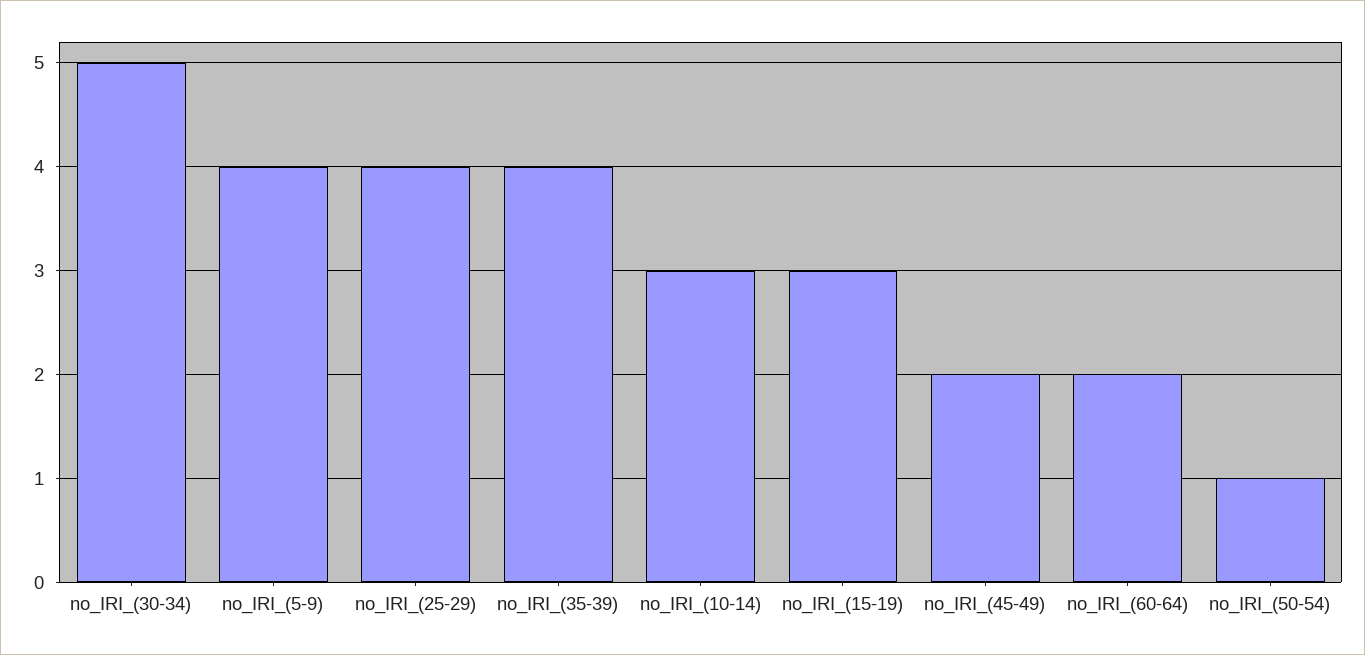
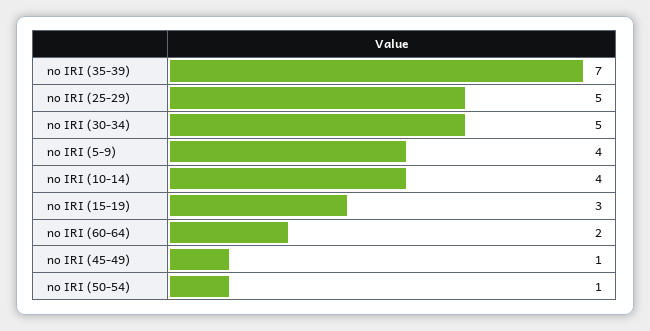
  {
    "no_IRI_(30-34)": 5,
    "no_IRI_(5-9)": 4,
-   "no_IRI_(25-29)": 4,
+   "no_IRI_(25-29)": 5,
-   "no_IRI_(35-39)": 4,
+   "no_IRI_(35-39)": 7,
-   "no_IRI_(10-14)": 3,
+   "no_IRI_(10-14)": 4,
    "no_IRI_(15-19)": 3,
-   "no_IRI_(45-49)": 2,
+   "no_IRI_(45-49)": 1,
    "no_IRI_(60-64)": 2,
    "no_IRI_(50-54)": 1
  }

